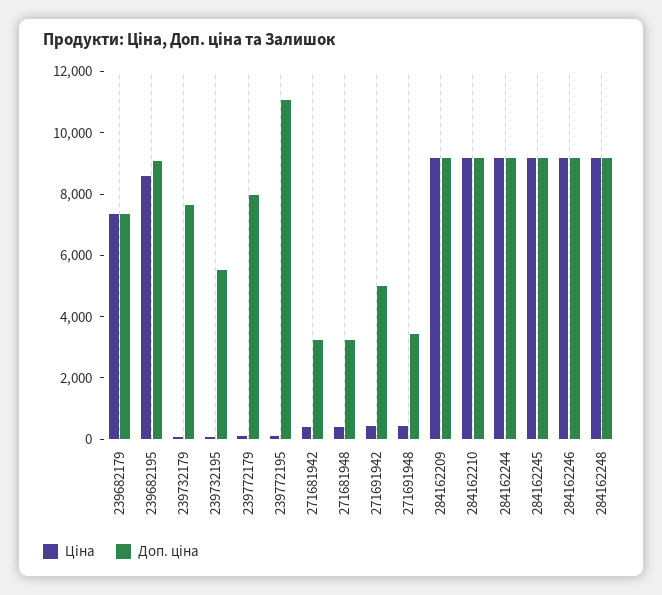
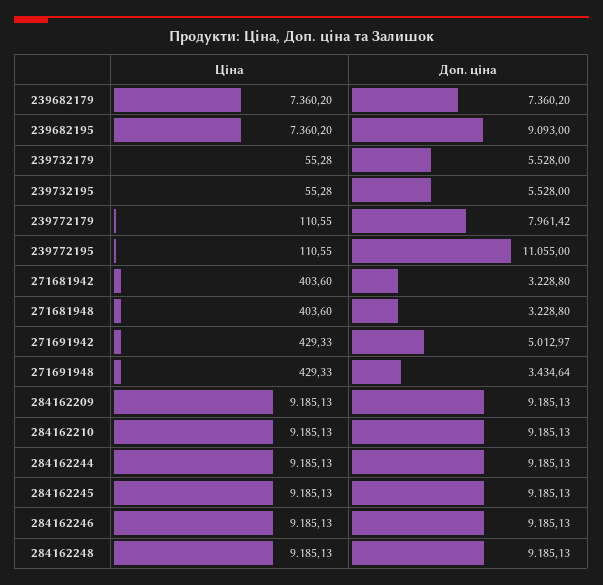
  {
    "Ціна": {
      "239682179": 7360.2,
-     "239682195": 8500,
+     "239682195": 7360.2,
      "239732179": 55.28,
      "239732195": 55.28,
      "239772179": 110.55,
      "239772195": 110.55,
      "271681942": 403.6,
      "271681948": 403.6,
      "271691942": 429.33,
      "271691948": 429.33,
      "284162209": 9185.13,
      "284162210": 9185.13,
      "284162244": 9185.13,
      "284162245": 9185.13,
      "284162246": 9185.13,
      "284162248": 9185.13
    },
    "Доп. ціна": {
      "239682179": 7360.2,
      "239682195": 9093,
-     "239732179": 7500,
+     "239732179": 5528,
      "239732195": 5528,
      "239772179": 7961.42,
      "239772195": 11055,
      "271681942": 3228.8,
      "271681948": 3228.8,
      "271691942": 5012.97,
      "271691948": 3434.64,
      "284162209": 9185.13,
      "284162210": 9185.13,
      "284162244": 9185.13,
      "284162245": 9185.13,
      "284162246": 9185.13,
      "284162248": 9185.13
    }
  }

